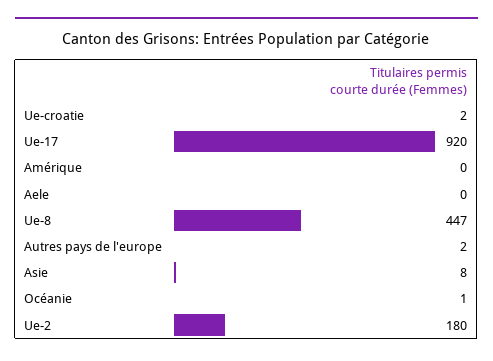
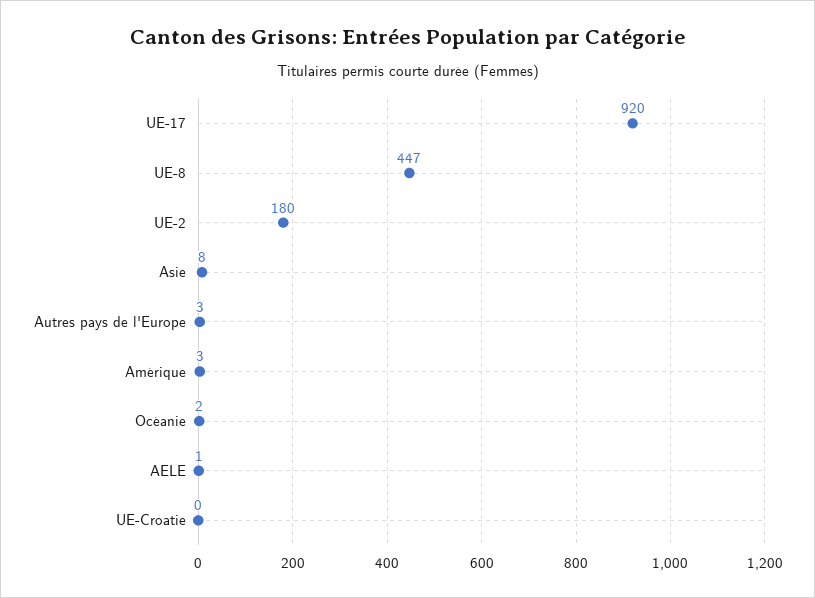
  {
-   "Ue-croatie": 2,
+   "Ue-croatie": 0,
    "Ue-17": 920,
-   "Amérique": 0,
+   "Amérique": 3,
-   "Aele": 0,
+   "Aele": 1,
    "Ue-8": 447,
-   "Autres pays de l'europe": 2,
+   "Autres pays de l'europe": 3,
    "Asie": 8,
-   "Océanie": 1,
+   "Océanie": 2,
    "Ue-2": 180
  }

